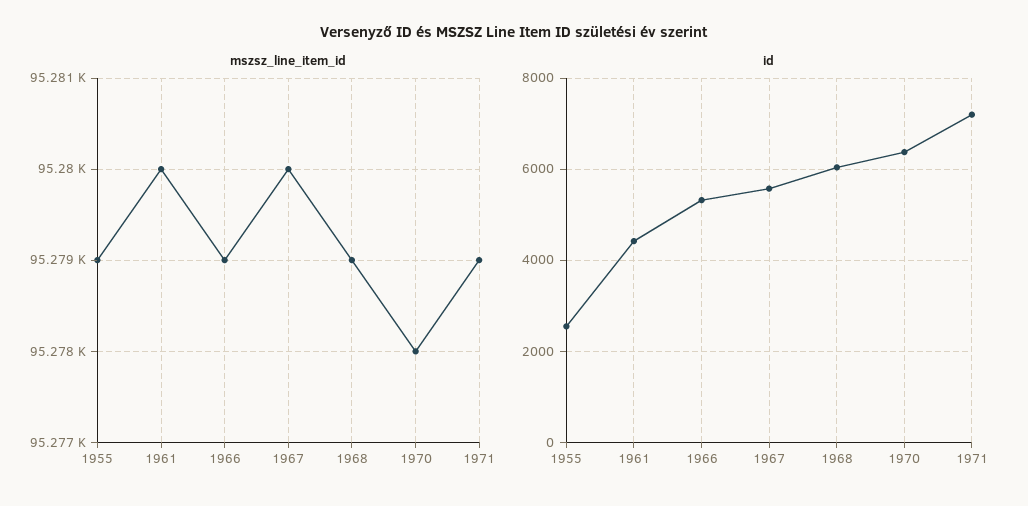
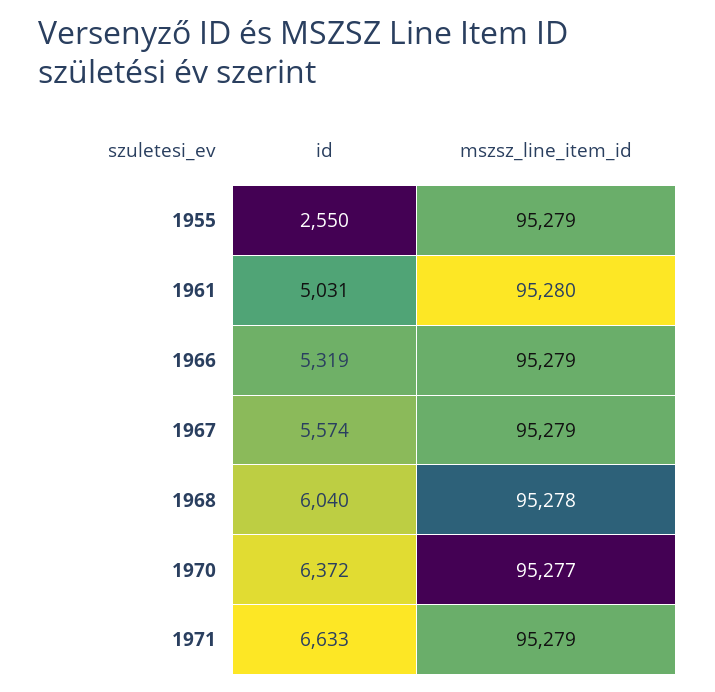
  {
    "mszsz_line_item_id": {
      "1955": 95279,
      "1961": 95280,
      "1966": 95279,
-     "1967": 95280,
+     "1967": 95279,
-     "1968": 95279,
+     "1968": 95278,
-     "1970": 95278,
+     "1970": 95277,
      "1971": 95279
    },
    "id": {
      "1955": 2550,
-     "1961": 4400,
+     "1961": 5031,
      "1966": 5319,
      "1967": 5574,
      "1968": 6040,
      "1970": 6372,
-     "1971": 7200
+     "1971": 6633
    }
  }

